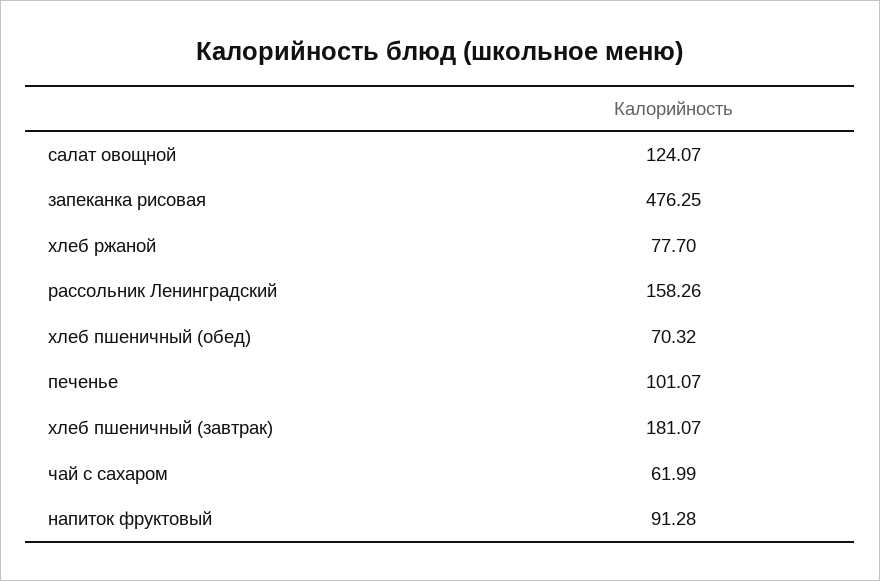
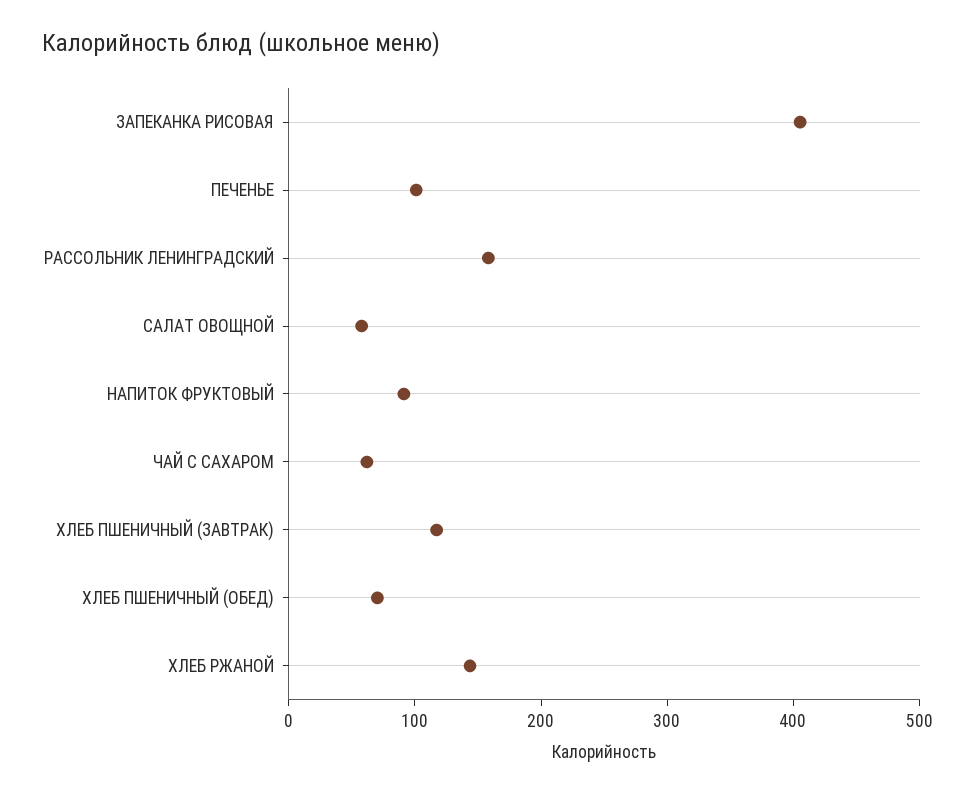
  {
-   "салат овощной": 124.07,
+   "салат овощной": 60,
-   "запеканка рисовая": 476.25,
+   "запеканка рисовая": 400,
-   "хлеб ржаной": 77.7,
+   "хлеб ржаной": 140,
    "рассольник Ленинградский": 158.26,
    "хлеб пшеничный (обед)": 70.32,
    "печенье": 101.07,
-   "хлеб пшеничный (завтрак)": 181.07,
+   "хлеб пшеничный (завтрак)": 120,
    "чай с сахаром": 61.99,
    "напиток фруктовый": 91.28
  }

